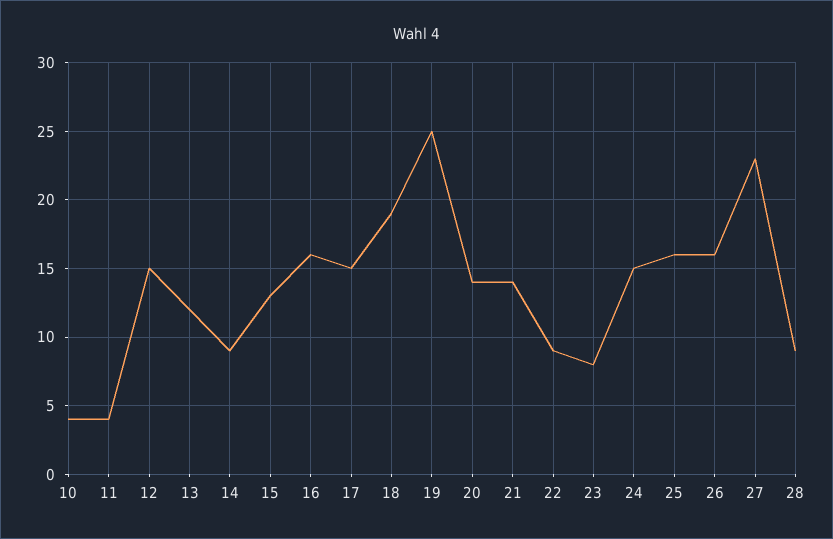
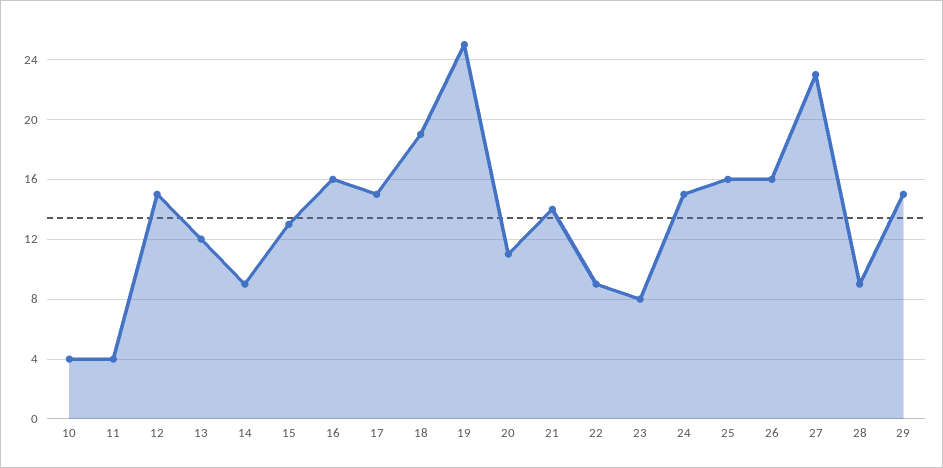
  {
    "10": 4,
    "11": 4,
    "12": 15,
    "13": 12,
    "14": 9,
    "15": 13,
    "16": 16,
    "17": 15,
    "18": 19,
    "19": 25,
-   "20": 14,
+   "20": 11,
    "21": 14,
    "22": 9,
    "23": 8,
    "24": 15,
    "25": 16,
    "26": 16,
    "27": 23,
-   "28": 9
+   "28": 9,
+   "29": 15
  }

